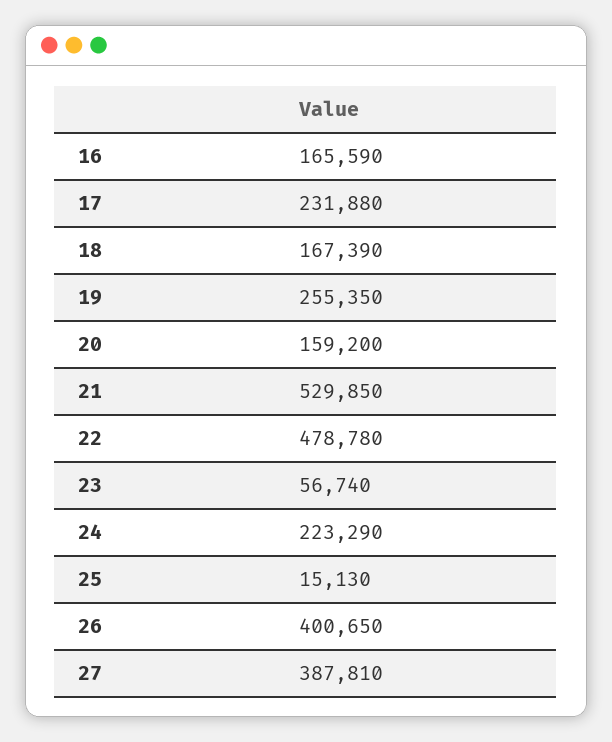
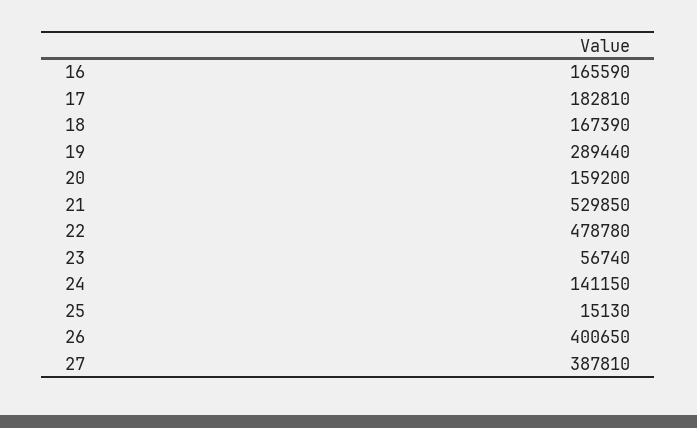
  {
    "16": 165590,
-   "17": 231880,
+   "17": 182810,
    "18": 167390,
-   "19": 255350,
+   "19": 289440,
    "20": 159200,
    "21": 529850,
    "22": 478780,
    "23": 56740,
-   "24": 223290,
+   "24": 141150,
    "25": 15130,
    "26": 400650,
    "27": 387810
  }

